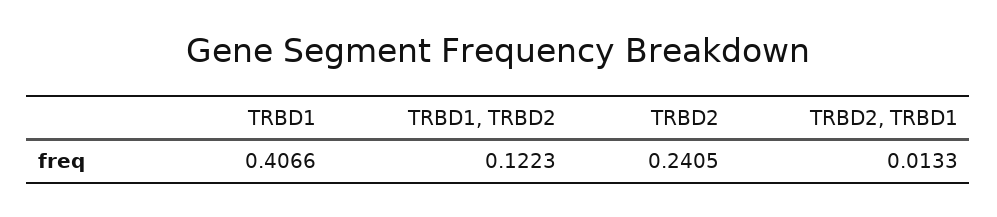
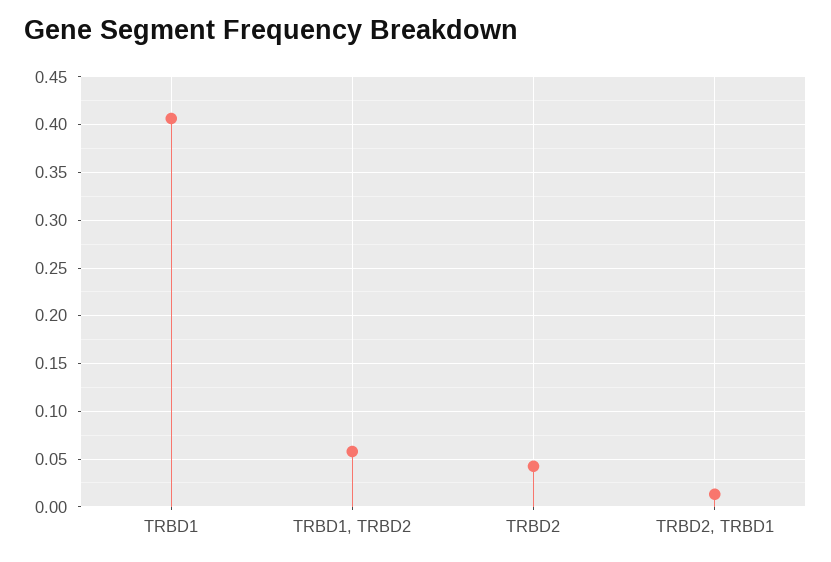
  {
    "TRBD1": 0.4066,
-   "TRBD1, TRBD2": 0.1223,
+   "TRBD1, TRBD2": 0.06,
-   "TRBD2": 0.2405,
+   "TRBD2": 0.04,
    "TRBD2, TRBD1": 0.0133
  }

